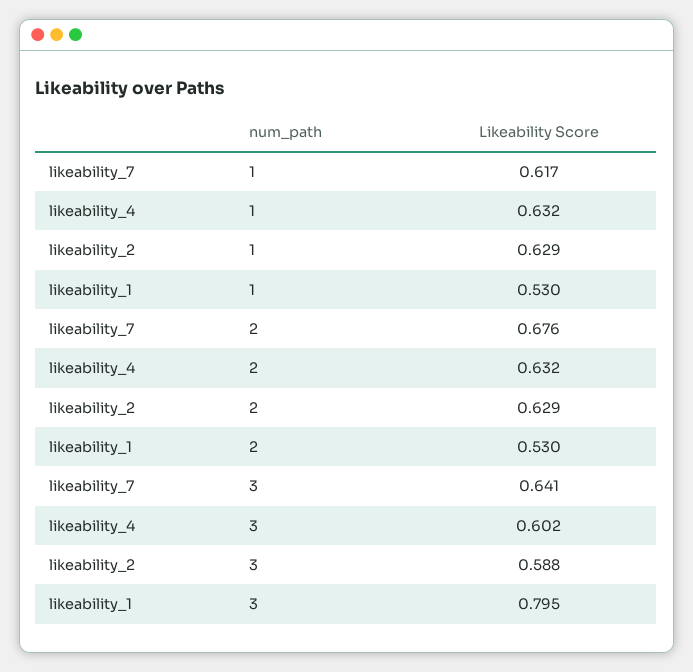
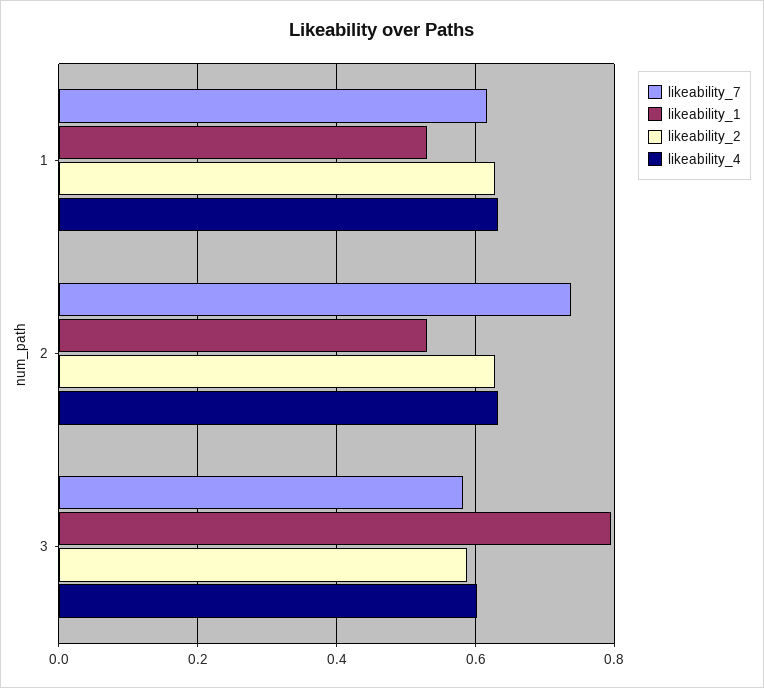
  {
    "likeability_7": {
      "1": 0.617,
-     "2": 0.676,
+     "2": 0.74,
-     "3": 0.641
+     "3": 0.58
    },
    "likeability_4": {
      "1": 0.632,
      "2": 0.632,
      "3": 0.602
    },
    "likeability_2": {
      "1": 0.629,
      "2": 0.629,
      "3": 0.588
    },
    "likeability_1": {
      "1": 0.53,
      "2": 0.53,
      "3": 0.795
    }
  }

